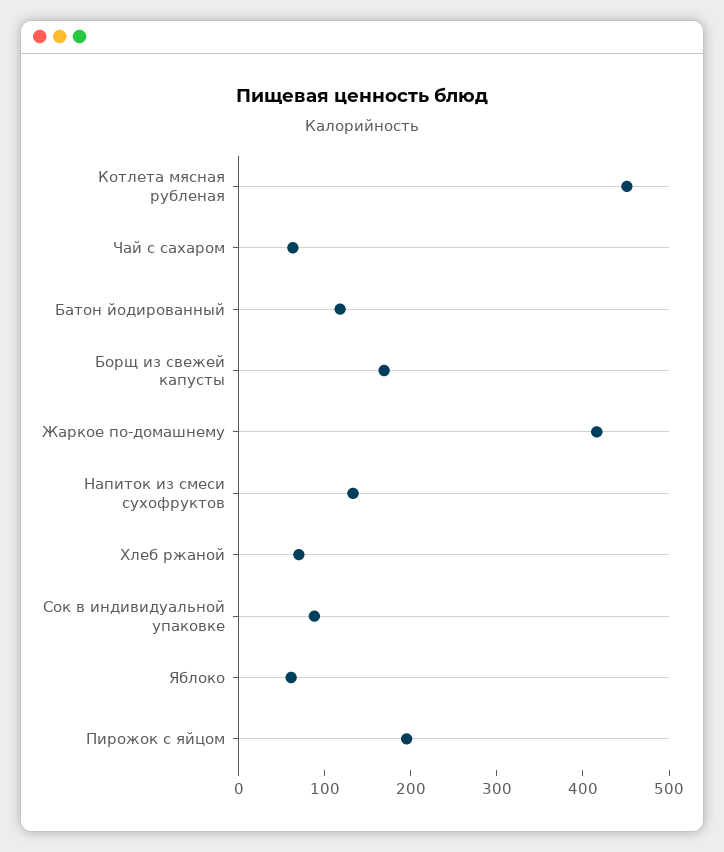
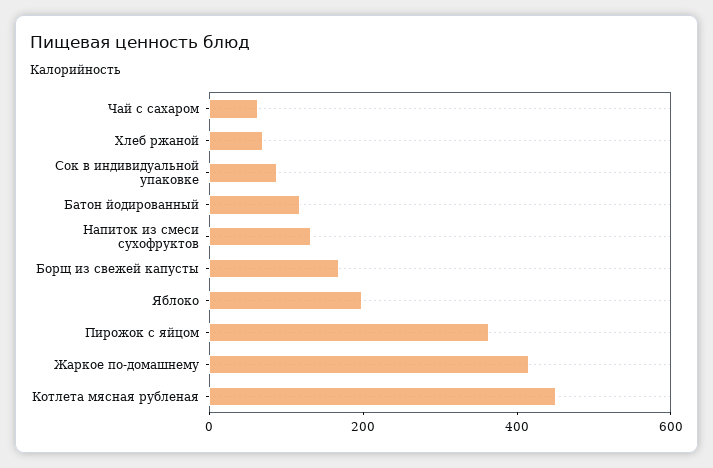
  {
    "Котлета мясная рубленая": 460,
    "Чай с сахаром": 60,
    "Батон йодированный": 120,
    "Борщ из свежей капусты": 160,
    "Жаркое по-домашнему": 420,
    "Напиток из смеси сухофруктов": 140,
    "Хлеб ржаной": 80,
    "Сок в индивидуальной упаковке": 80,
-   "Яблоко": 60,
+   "Яблоко": 200,
-   "Пирожок с яйцом": 200
+   "Пирожок с яйцом": 350
  }

